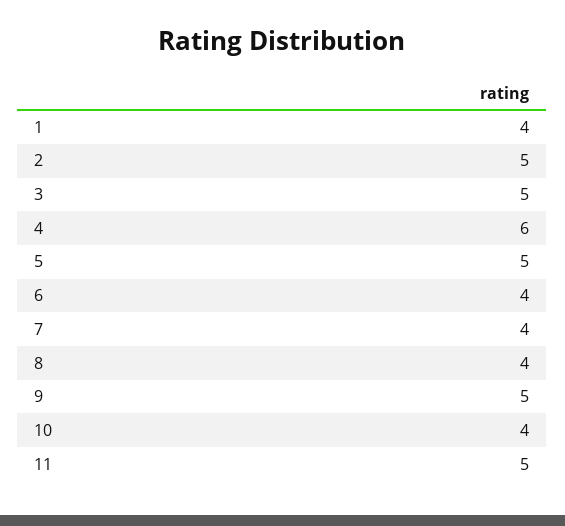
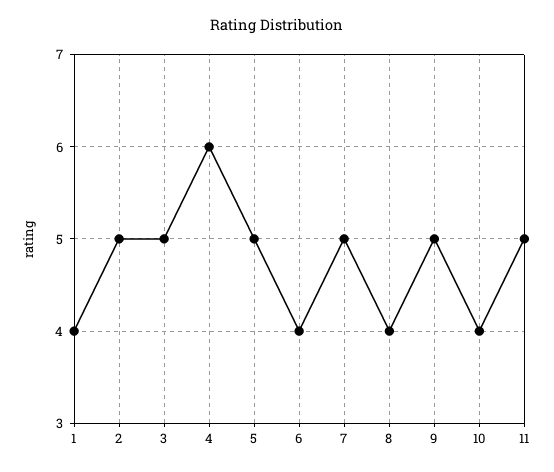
  {
    "1": 4,
    "2": 5,
    "3": 5,
    "4": 6,
    "5": 5,
    "6": 4,
-   "7": 4,
+   "7": 5,
    "8": 4,
    "9": 5,
    "10": 4,
    "11": 5
  }

